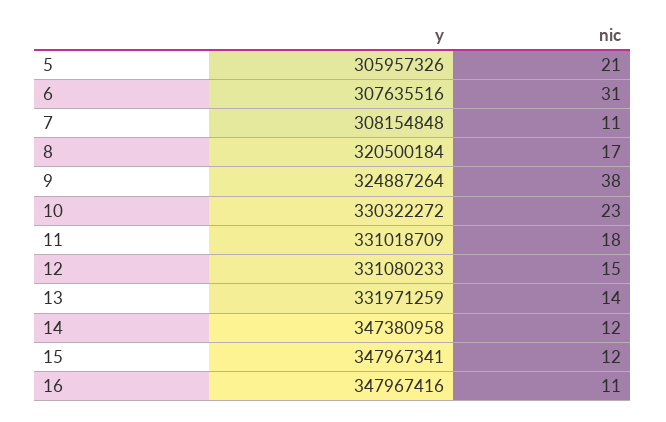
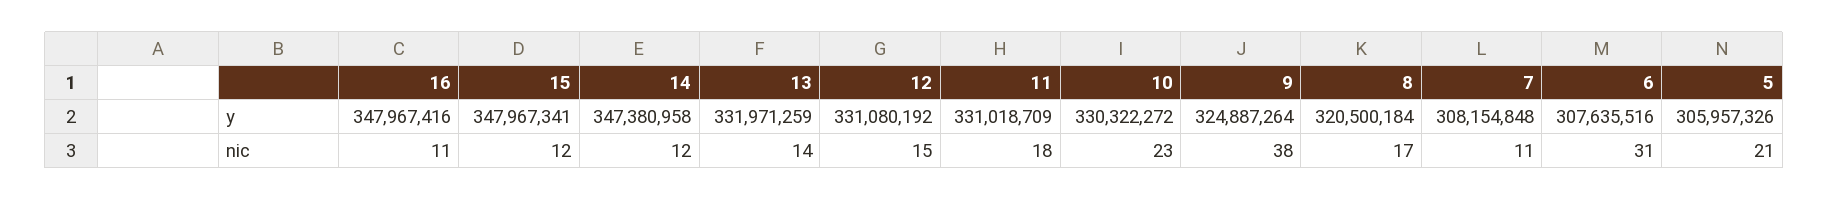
  {
    "y": {
      "5": 305957326,
      "6": 307635516,
      "7": 308154848,
      "8": 320500184,
      "9": 324887264,
      "10": 330322272,
      "11": 331018709,
-     "12": 331080233,
+     "12": 331080192,
      "13": 331971259,
      "14": 347380958,
      "15": 347967341,
      "16": 347967416
    },
    "nic": {
      "5": 21,
      "6": 31,
      "7": 11,
      "8": 17,
      "9": 38,
      "10": 23,
      "11": 18,
      "12": 15,
      "13": 14,
      "14": 12,
      "15": 12,
      "16": 11
    }
  }

